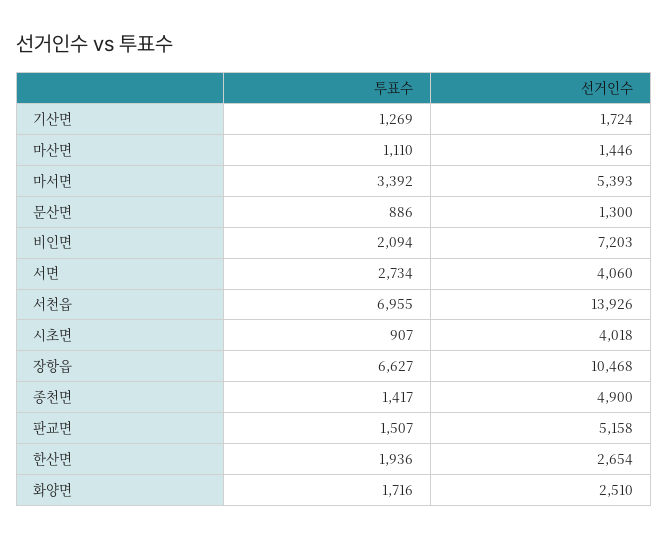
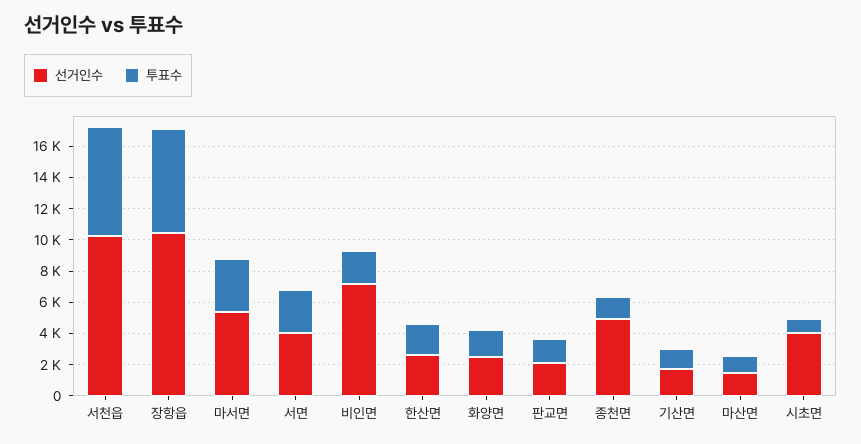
  {
    "투표수": {
      "기산면": 1269,
      "마산면": 1110,
      "마서면": 3392,
-     "문산면": 886,
      "비인면": 2094,
      "서면": 2734,
      "서천읍": 6955,
      "시초면": 907,
      "장항읍": 6627,
      "종천면": 1417,
      "판교면": 1507,
      "한산면": 1936,
      "화양면": 1716
    },
    "선거인수": {
      "기산면": 1724,
      "마산면": 1446,
      "마서면": 5393,
-     "문산면": 1300,
      "비인면": 7203,
      "서면": 4060,
-     "서천읍": 13926,
+     "서천읍": 10000,
      "시초면": 4018,
      "장항읍": 10468,
      "종천면": 4900,
-     "판교면": 5158,
+     "판교면": 2000,
      "한산면": 2654,
      "화양면": 2510
    }
  }

